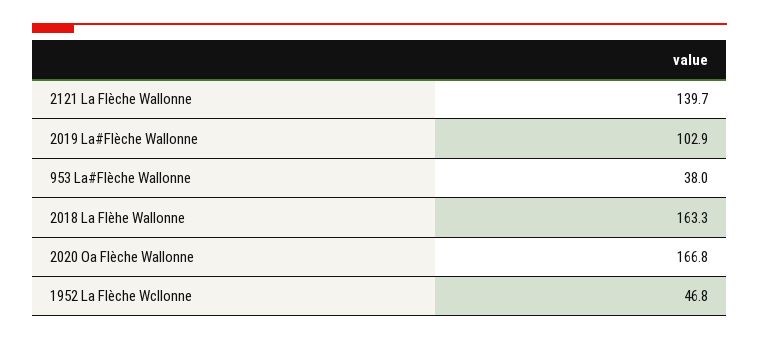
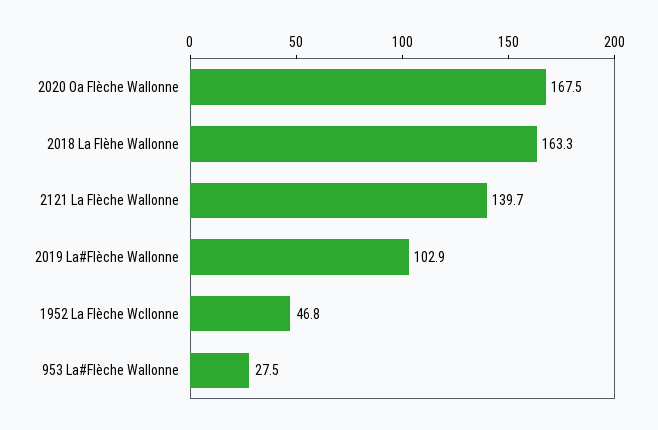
  {
    "2121 La Flèche Wallonne": 139.7,
    "2019 La#Flèche Wallonne": 102.9,
-   "953 La#Flèche Wallonne": 38,
+   "953 La#Flèche Wallonne": 27.5,
    "2018 La Flèhe Wallonne": 163.3,
-   "2020 Oa Flèche Wallonne": 166.8,
+   "2020 Oa Flèche Wallonne": 167.5,
    "1952 La Flèche Wcllonne": 46.8
  }

